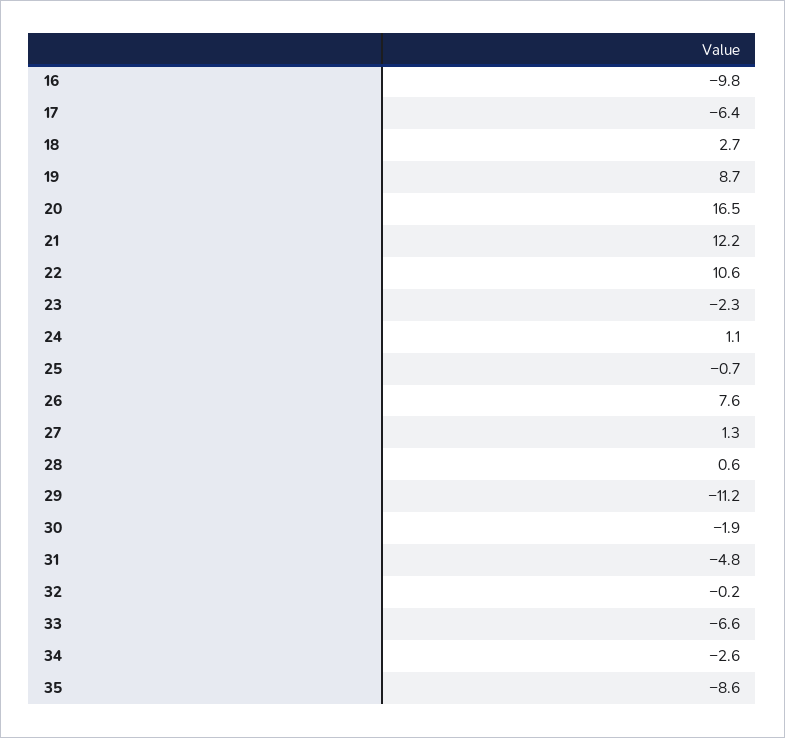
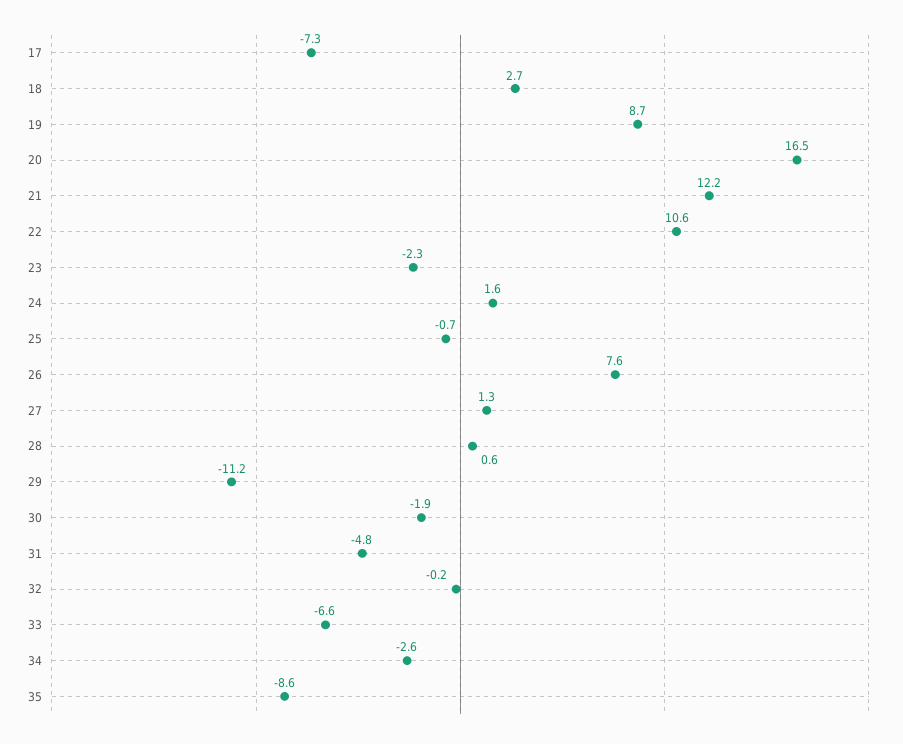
  {
-   "16": -9.8,
-   "17": -6.4,
+   "17": -7.3,
    "18": 2.7,
    "19": 8.7,
    "20": 16.5,
    "21": 12.2,
    "22": 10.6,
    "23": -2.3,
-   "24": 1.1,
+   "24": 1.6,
    "25": -0.7,
    "26": 7.6,
    "27": 1.3,
    "28": 0.6,
    "29": -11.2,
    "30": -1.9,
    "31": -4.8,
    "32": -0.2,
    "33": -6.6,
    "34": -2.6,
    "35": -8.6
  }

